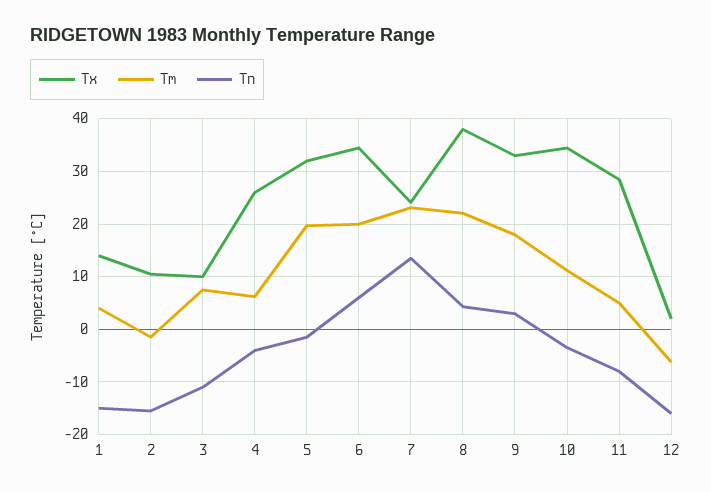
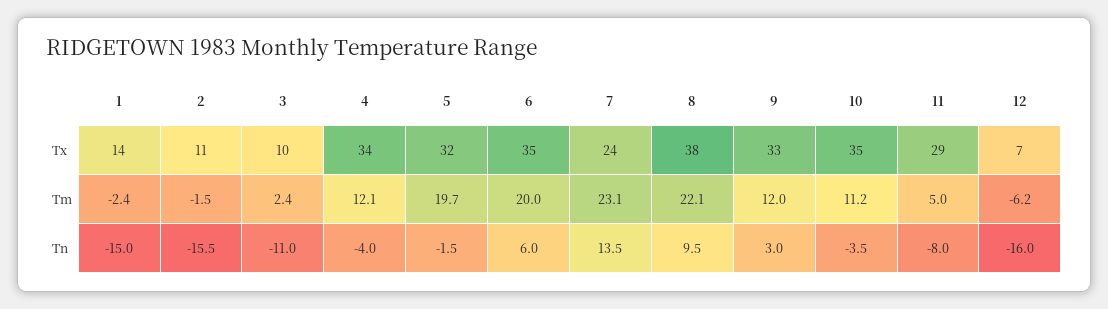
  {
    "Tx": {
      "1": 14,
      "2": 11,
      "3": 10,
-     "4": 26,
+     "4": 34,
      "5": 32,
      "6": 35,
      "7": 24,
      "8": 38,
      "9": 33,
      "10": 35,
      "11": 29,
-     "12": 2
+     "12": 7
    },
    "Tm": {
-     "1": 4,
+     "1": -2.4,
      "2": -1.5,
-     "3": 8,
+     "3": 2.4,
-     "4": 6,
+     "4": 12.1,
      "5": 19.7,
      "6": 20,
      "7": 23.1,
      "8": 22.1,
-     "9": 18,
+     "9": 12,
      "10": 11.2,
      "11": 5,
      "12": -6.2
    },
    "Tn": {
      "1": -15,
      "2": -15.5,
      "3": -11,
      "4": -4,
      "5": -1.5,
      "6": 6,
      "7": 13.5,
-     "8": 4,
+     "8": 9.5,
      "9": 3,
      "10": -3.5,
      "11": -8,
      "12": -16
    }
  }

